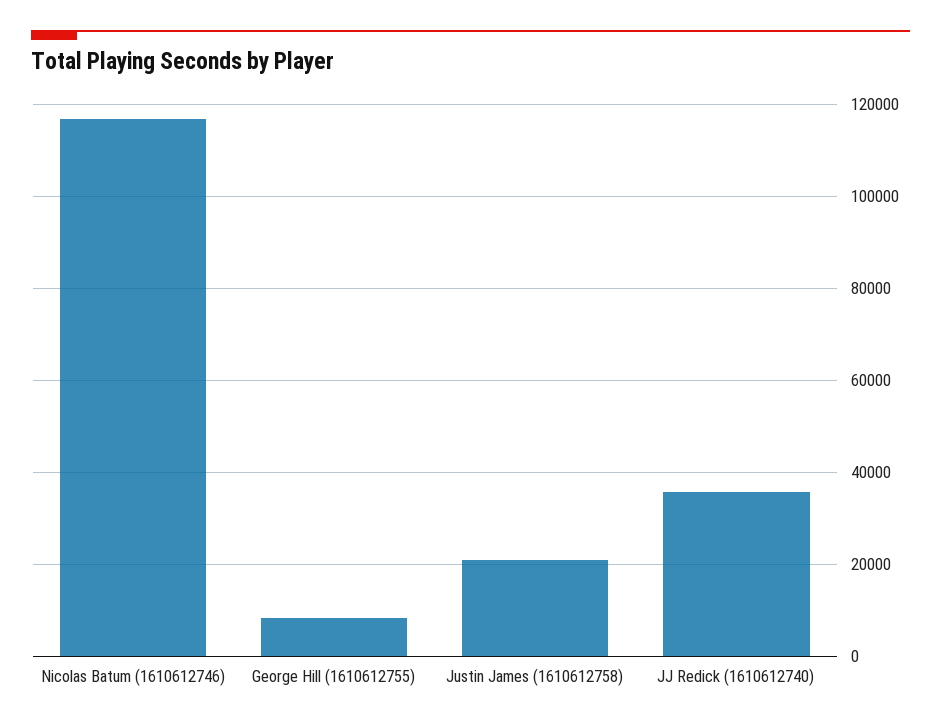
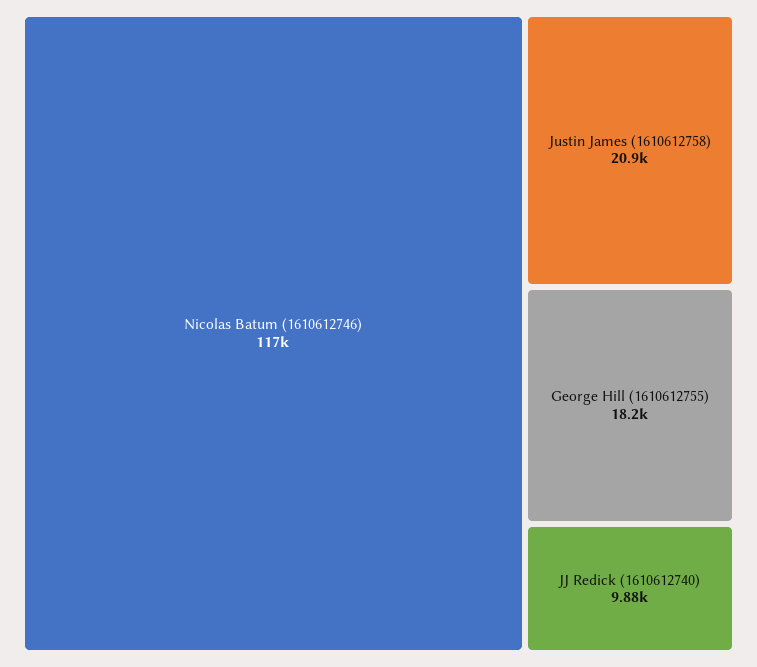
  {
    "Nicolas Batum (1610612746)": 117000,
-   "George Hill (1610612755)": 8000,
+   "George Hill (1610612755)": 18200,
    "Justin James (1610612758)": 20900,
-   "JJ Redick (1610612740)": 36000
+   "JJ Redick (1610612740)": 9880
  }

